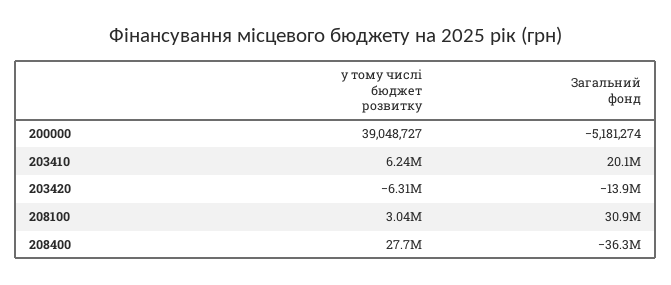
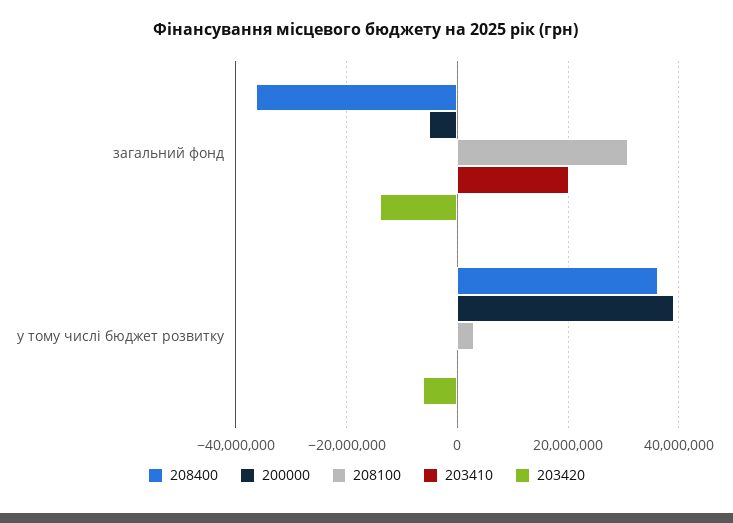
  {
    "200000": {
      "у тому числі бюджет розвитку": 39048727,
      "Загальний фонд": -5181274
    },
    "203410": {
-     "у тому числі бюджет розвитку": 6240000,
+     "у тому числі бюджет розвитку": 0,
      "Загальний фонд": 20100000
    },
    "203420": {
      "у тому числі бюджет розвитку": -6310000,
      "Загальний фонд": -13900000
    },
    "208100": {
      "у тому числі бюджет розвитку": 3040000,
      "Загальний фонд": 30900000
    },
    "208400": {
-     "у тому числі бюджет розвитку": 27700000,
+     "у тому числі бюджет розвитку": 36000000,
      "Загальний фонд": -36300000
    }
  }

